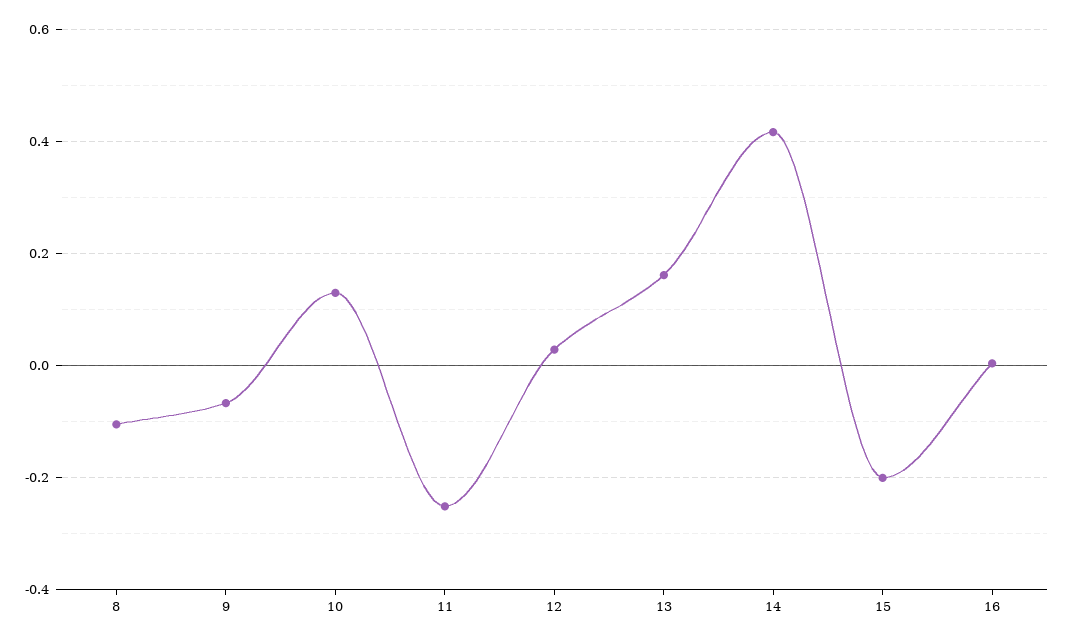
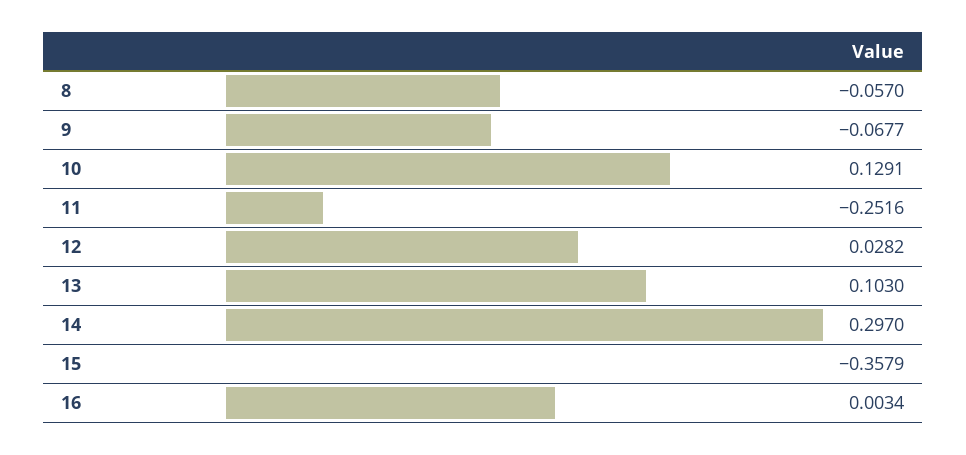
  {
-   "8": -0.1,
+   "8": -0.057,
    "9": -0.0677,
    "10": 0.1291,
    "11": -0.2516,
    "12": 0.0282,
-   "13": 0.16,
+   "13": 0.103,
-   "14": 0.42,
+   "14": 0.297,
-   "15": -0.2,
+   "15": -0.3579,
    "16": 0.0034
  }

